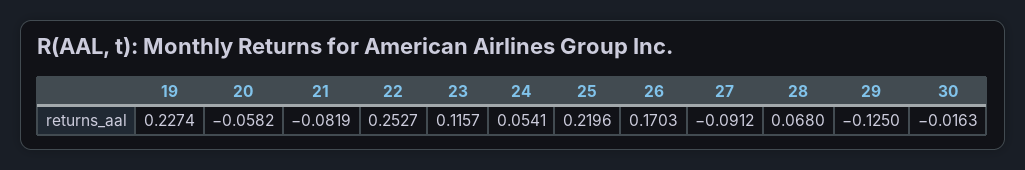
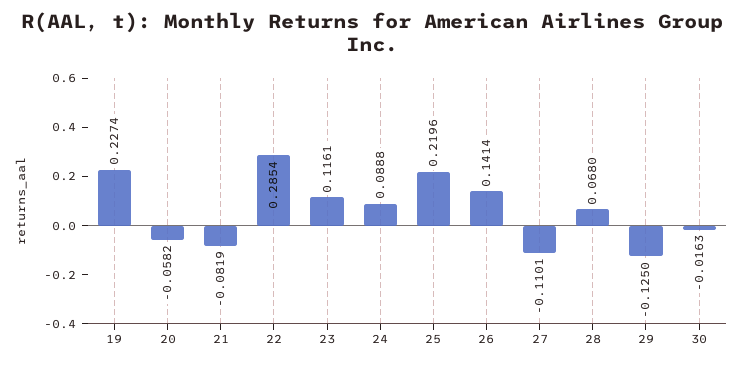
  {
    "19": 0.2274,
    "20": -0.0582,
    "21": -0.0819,
-   "22": 0.2527,
+   "22": 0.2854,
-   "23": 0.1157,
+   "23": 0.1161,
-   "24": 0.0541,
+   "24": 0.0888,
    "25": 0.2196,
-   "26": 0.1703,
+   "26": 0.1414,
-   "27": -0.0912,
+   "27": -0.1101,
    "28": 0.068,
    "29": -0.125,
    "30": -0.0163
  }

